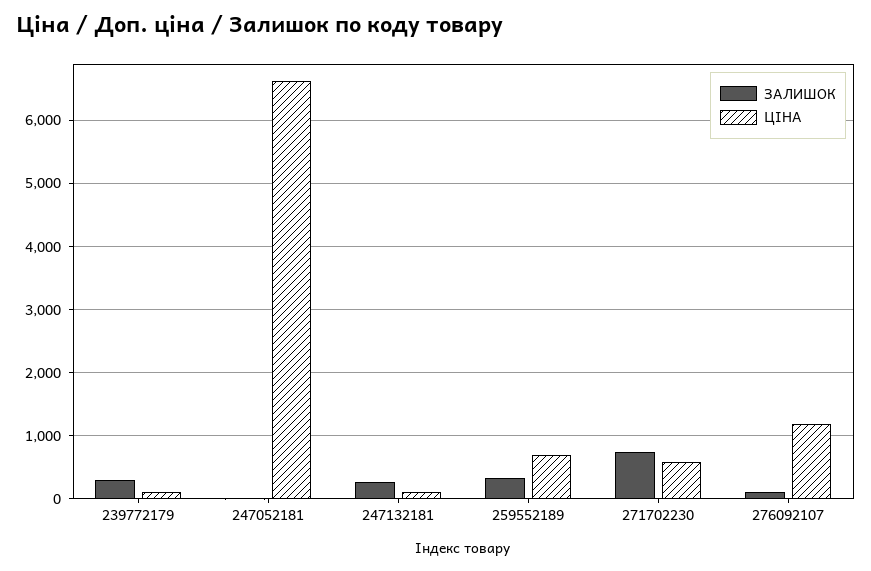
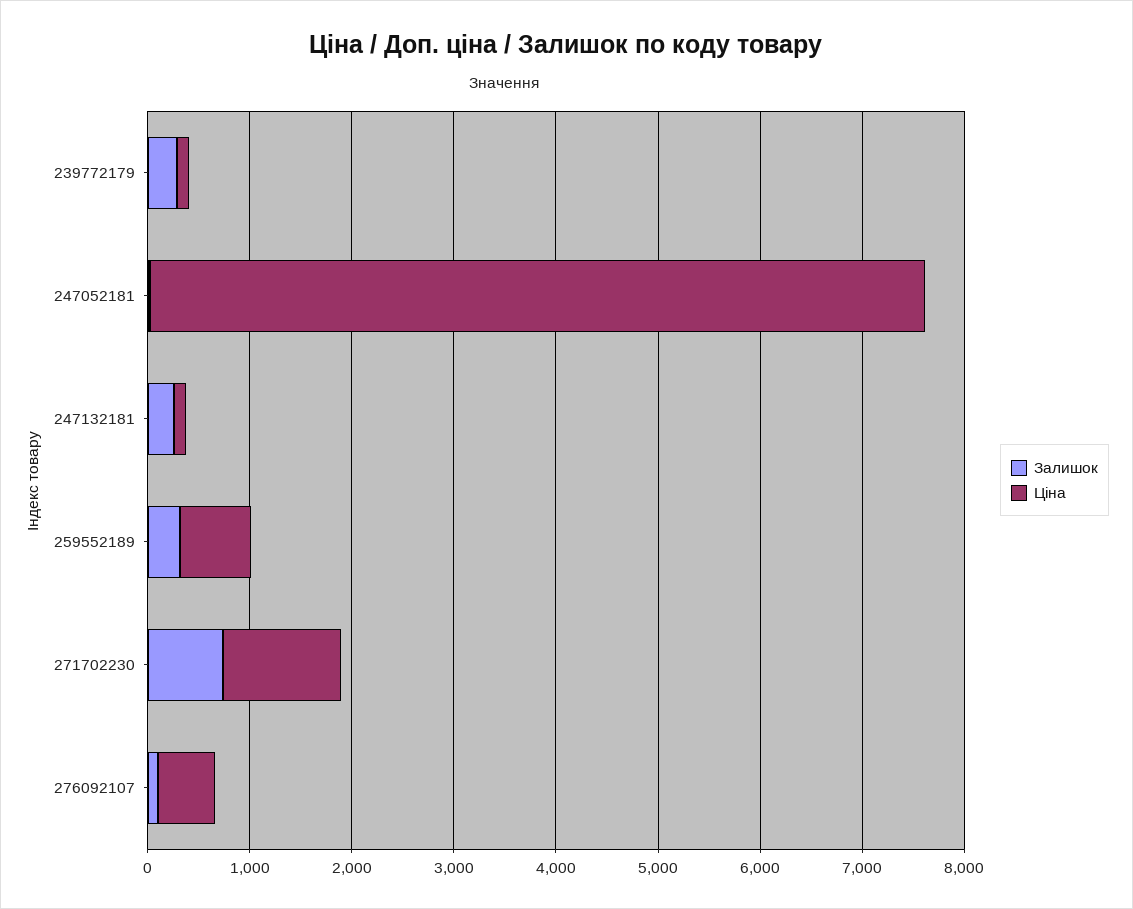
  {
    "ЗАЛИШОК": {
      "239772179": 300,
      "247052181": 0,
      "247132181": 300,
      "259552189": 300,
      "271702230": 700,
      "276092107": 100
    },
    "ЦІНА": {
      "239772179": 100,
-     "247052181": 6600,
+     "247052181": 7600,
      "247132181": 100,
      "259552189": 700,
-     "271702230": 600,
+     "271702230": 1200,
-     "276092107": 1200
+     "276092107": 600
    }
  }

